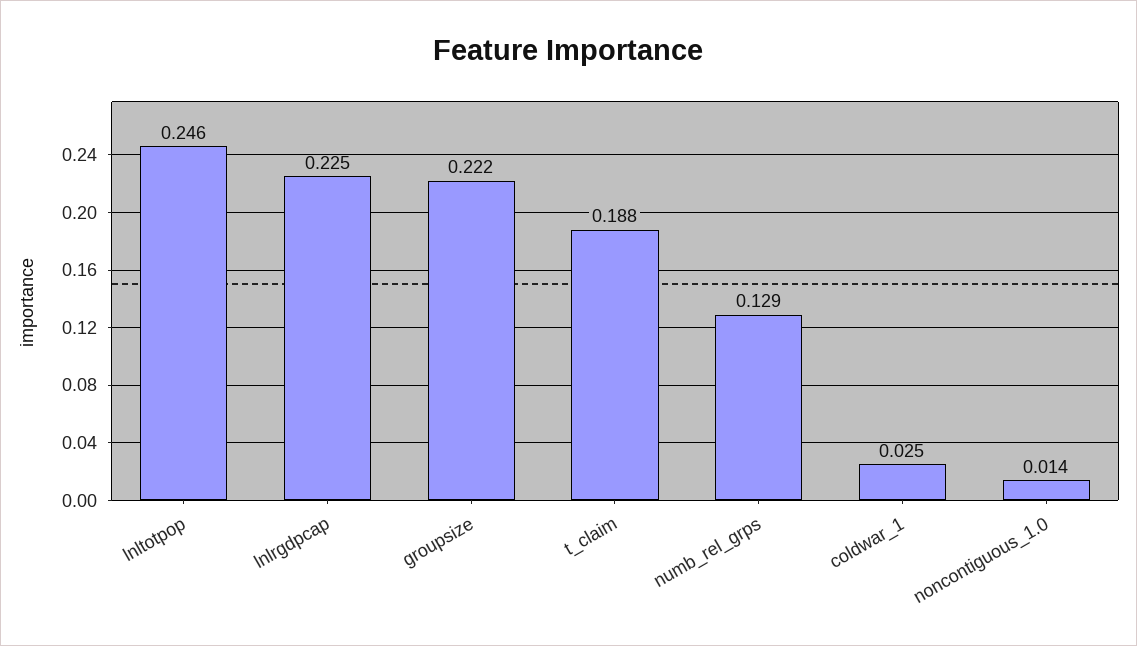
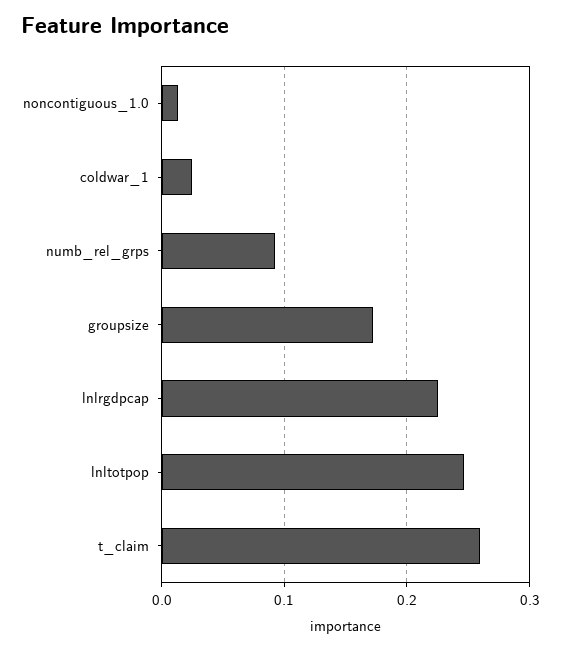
  {
    "lnltotpop": 0.246,
    "lnlrgdpcap": 0.225,
-   "groupsize": 0.222,
+   "groupsize": 0.17,
-   "t_claim": 0.188,
+   "t_claim": 0.26,
-   "numb_rel_grps": 0.129,
+   "numb_rel_grps": 0.09,
    "coldwar_1": 0.025,
    "noncontiguous_1.0": 0.014
  }

